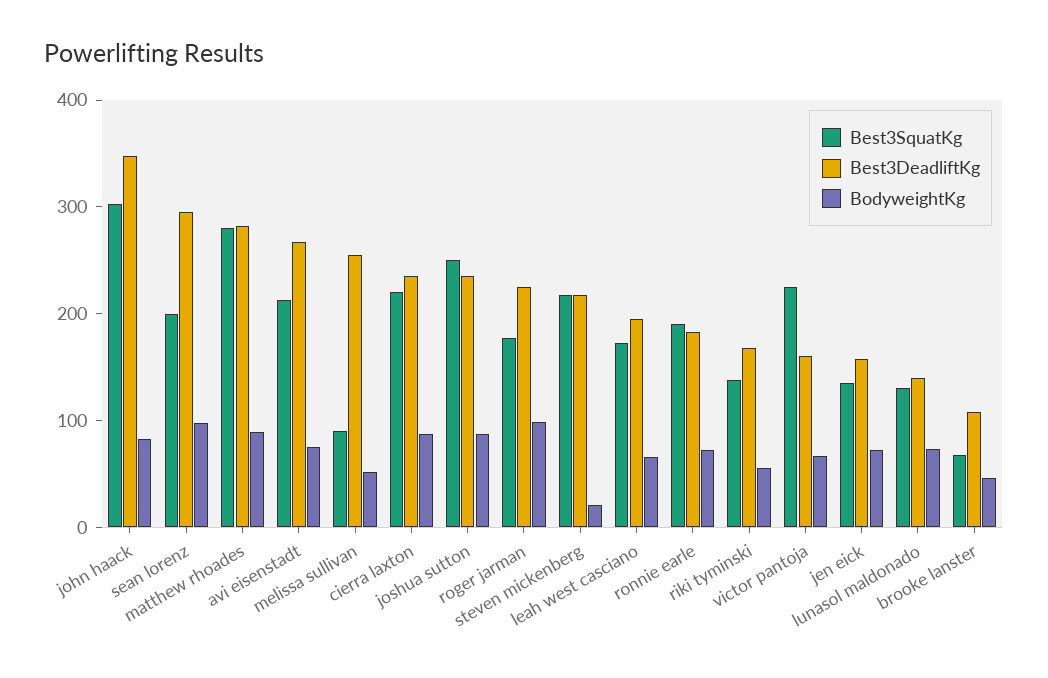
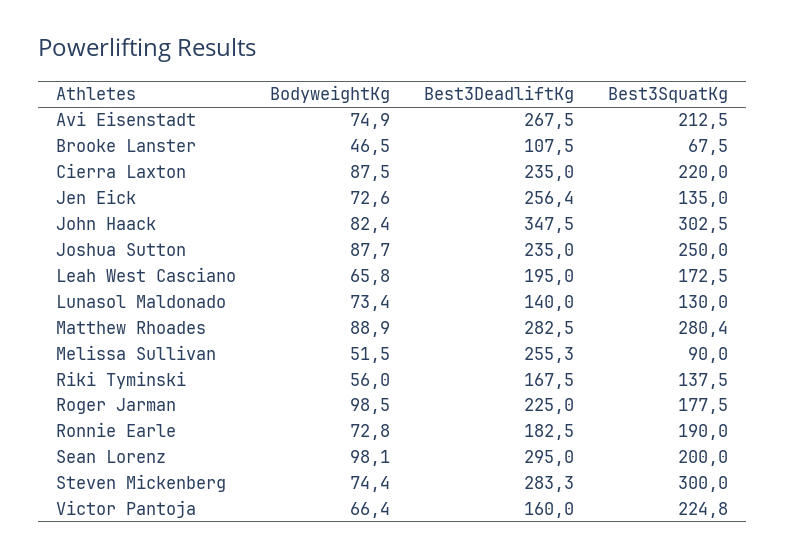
  {
    "Best3SquatKg": {
      "john haack": 302.5,
      "sean lorenz": 200,
      "matthew rhoades": 280.4,
      "avi eisenstadt": 212.5,
      "melissa sullivan": 90,
      "cierra laxton": 220,
      "joshua sutton": 250,
      "roger jarman": 177.5,
-     "steven mickenberg": 220,
+     "steven mickenberg": 300,
      "leah west casciano": 172.5,
      "ronnie earle": 190,
      "riki tyminski": 137.5,
      "victor pantoja": 224.8,
      "jen eick": 135,
      "lunasol maldonado": 130,
      "brooke lanster": 67.5
    },
    "Best3DeadliftKg": {
      "john haack": 347.5,
      "sean lorenz": 295,
      "matthew rhoades": 282.5,
      "avi eisenstadt": 267.5,
      "melissa sullivan": 255.3,
      "cierra laxton": 235,
      "joshua sutton": 235,
      "roger jarman": 225,
-     "steven mickenberg": 220,
+     "steven mickenberg": 283.3,
      "leah west casciano": 195,
      "ronnie earle": 182.5,
      "riki tyminski": 167.5,
      "victor pantoja": 160,
-     "jen eick": 160,
+     "jen eick": 256.4,
      "lunasol maldonado": 140,
      "brooke lanster": 107.5
    },
    "BodyweightKg": {
      "john haack": 82.4,
      "sean lorenz": 98.1,
      "matthew rhoades": 88.9,
      "avi eisenstadt": 74.9,
      "melissa sullivan": 51.5,
      "cierra laxton": 87.5,
      "joshua sutton": 87.7,
      "roger jarman": 98.5,
-     "steven mickenberg": 20,
+     "steven mickenberg": 74.4,
      "leah west casciano": 65.8,
      "ronnie earle": 72.8,
      "riki tyminski": 56,
      "victor pantoja": 66.4,
      "jen eick": 72.6,
      "lunasol maldonado": 73.4,
      "brooke lanster": 46.5
    }
  }

